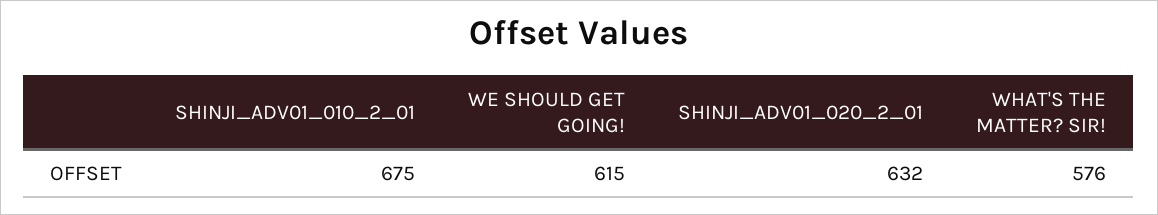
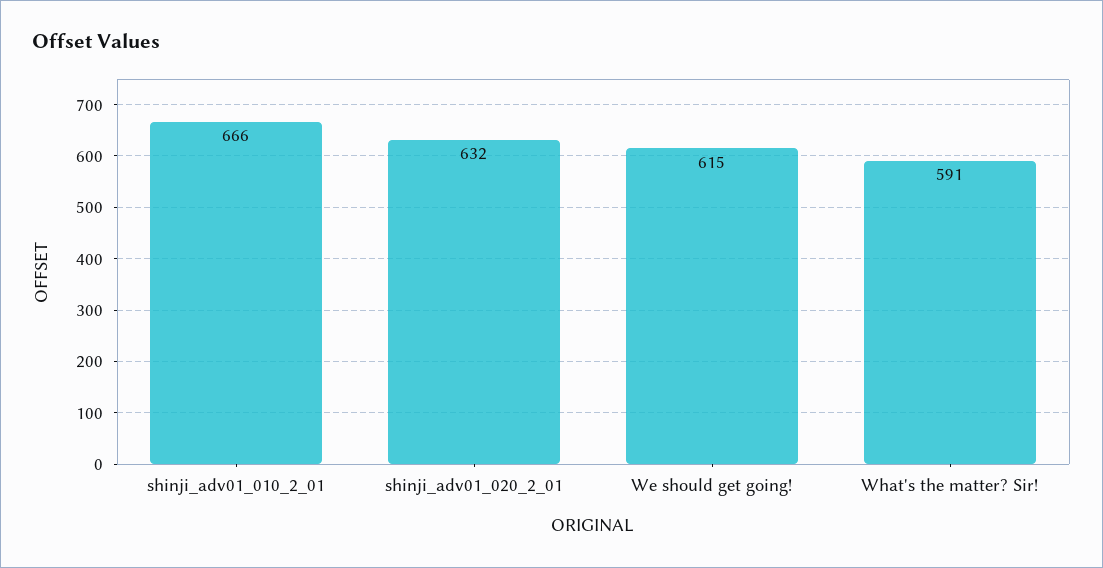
  {
-   "SHINJI_ADV01_010_2_01": 675,
+   "SHINJI_ADV01_010_2_01": 666,
    "WE SHOULD GET GOING!": 615,
    "SHINJI_ADV01_020_2_01": 632,
-   "WHAT'S THE MATTER? SIR!": 576
+   "WHAT'S THE MATTER? SIR!": 591
  }

